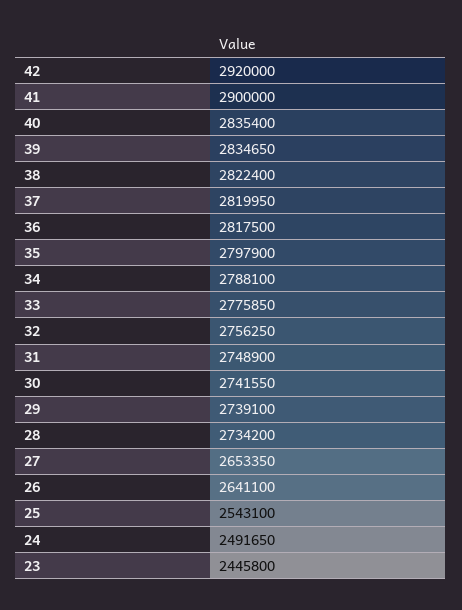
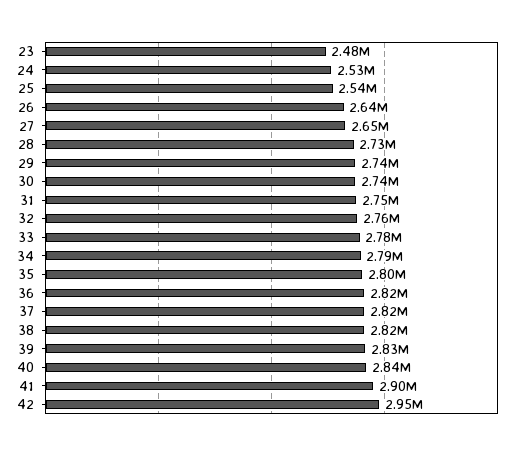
  {
-   "42": 2920000,
+   "42": 2950000,
    "41": 2900000,
    "40": 2835400,
    "39": 2834650,
    "38": 2822400,
    "37": 2819950,
    "36": 2817500,
    "35": 2797900,
    "34": 2788100,
    "33": 2775850,
    "32": 2756250,
    "31": 2748900,
    "30": 2741550,
    "29": 2739100,
    "28": 2734200,
    "27": 2653350,
    "26": 2641100,
    "25": 2543100,
-   "24": 2491650,
+   "24": 2530000,
-   "23": 2445800
+   "23": 2480000
  }

